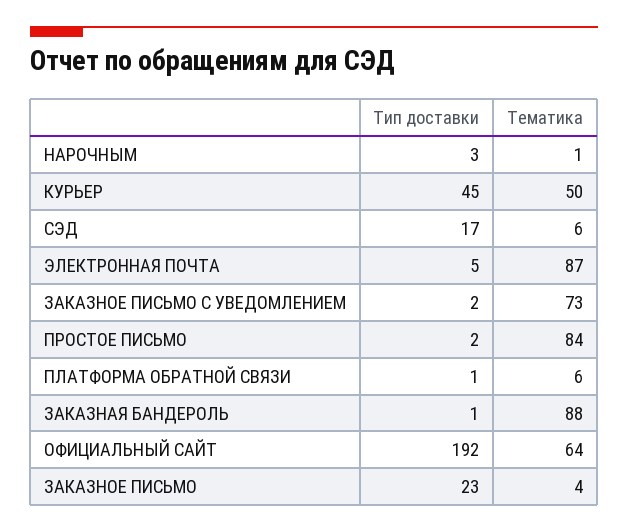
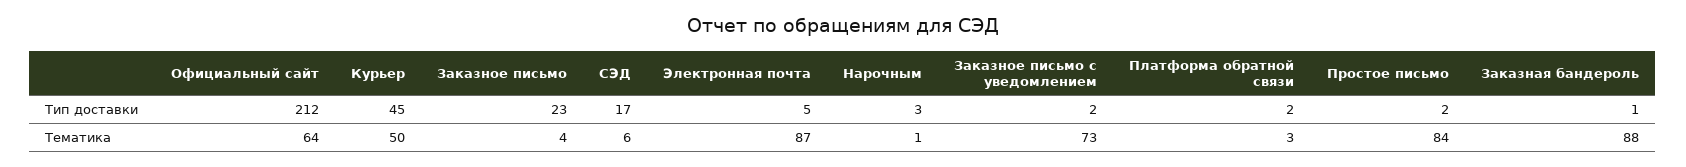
  {
    "Тип доставки": {
      "НАРОЧНЫМ": 3,
      "КУРЬЕР": 45,
      "СЭД": 17,
      "ЭЛЕКТРОННАЯ ПОЧТА": 5,
      "ЗАКАЗНОЕ ПИСЬМО С УВЕДОМЛЕНИЕМ": 2,
      "ПРОСТОЕ ПИСЬМО": 2,
-     "ПЛАТФОРМА ОБРАТНОЙ СВЯЗИ": 1,
+     "ПЛАТФОРМА ОБРАТНОЙ СВЯЗИ": 2,
      "ЗАКАЗНАЯ БАНДЕРОЛЬ": 1,
-     "ОФИЦИАЛЬНЫЙ САЙТ": 192,
+     "ОФИЦИАЛЬНЫЙ САЙТ": 212,
      "ЗАКАЗНОЕ ПИСЬМО": 23
    },
    "Тематика": {
      "НАРОЧНЫМ": 1,
      "КУРЬЕР": 50,
      "СЭД": 6,
      "ЭЛЕКТРОННАЯ ПОЧТА": 87,
      "ЗАКАЗНОЕ ПИСЬМО С УВЕДОМЛЕНИЕМ": 73,
      "ПРОСТОЕ ПИСЬМО": 84,
-     "ПЛАТФОРМА ОБРАТНОЙ СВЯЗИ": 6,
+     "ПЛАТФОРМА ОБРАТНОЙ СВЯЗИ": 3,
      "ЗАКАЗНАЯ БАНДЕРОЛЬ": 88,
      "ОФИЦИАЛЬНЫЙ САЙТ": 64,
      "ЗАКАЗНОЕ ПИСЬМО": 4
    }
  }

